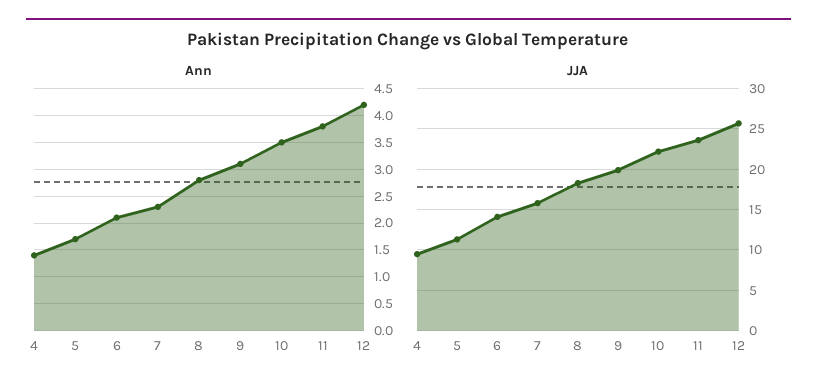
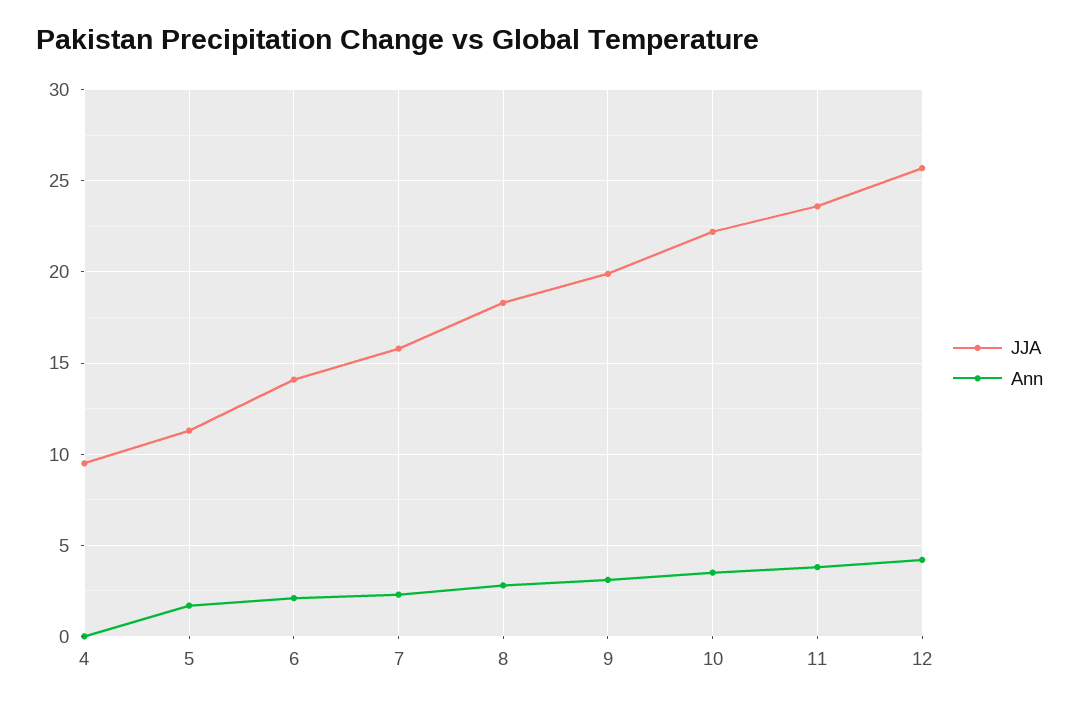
  {
    "Ann": {
-     "4": 1.5,
+     "4": 0,
      "5": 1.5,
      "6": 2,
      "7": 2.5,
      "8": 3,
      "9": 3,
      "10": 3.5,
      "11": 4,
      "12": 4
    },
    "JJA": {
      "4": 9.5,
      "5": 11.5,
      "6": 14,
      "7": 16,
      "8": 18.5,
      "9": 20,
      "10": 22,
      "11": 23.5,
      "12": 25.5
    }
  }

